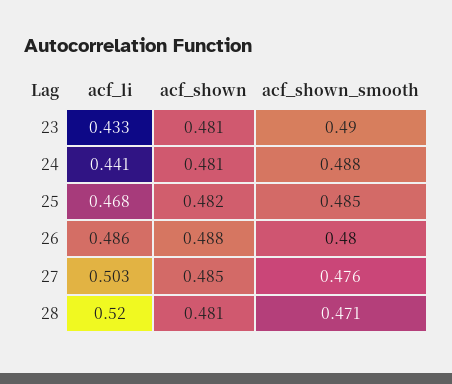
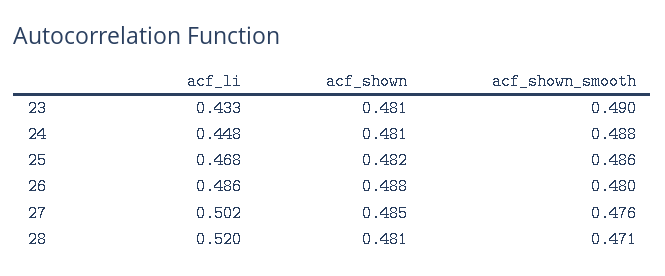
  {
    "acf_li": {
      "23": 0.433,
-     "24": 0.441,
+     "24": 0.448,
      "25": 0.468,
      "26": 0.486,
-     "27": 0.503,
+     "27": 0.502,
      "28": 0.52
    },
    "acf_shown": {
      "23": 0.481,
      "24": 0.481,
      "25": 0.482,
      "26": 0.488,
      "27": 0.485,
      "28": 0.481
    },
    "acf_shown_smooth": {
      "23": 0.49,
      "24": 0.488,
-     "25": 0.485,
+     "25": 0.486,
      "26": 0.48,
      "27": 0.476,
      "28": 0.471
    }
  }

